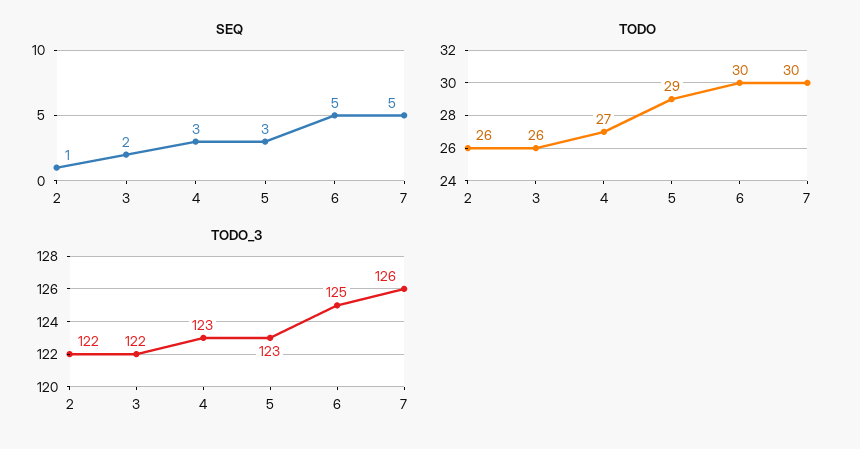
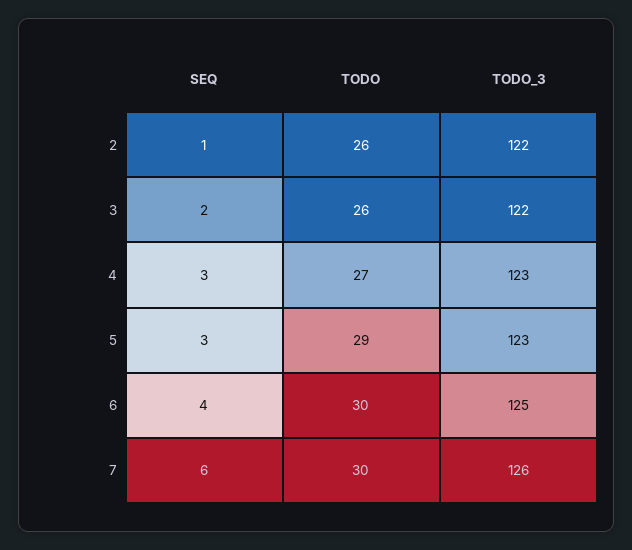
  {
    "SEQ": {
      "2": 1,
      "3": 2,
      "4": 3,
      "5": 3,
-     "6": 5,
+     "6": 4,
-     "7": 5
+     "7": 6
    },
    "TODO": {
      "2": 26,
      "3": 26,
      "4": 27,
      "5": 29,
      "6": 30,
      "7": 30
    },
    "TODO_3": {
      "2": 122,
      "3": 122,
      "4": 123,
      "5": 123,
      "6": 125,
      "7": 126
    }
  }

